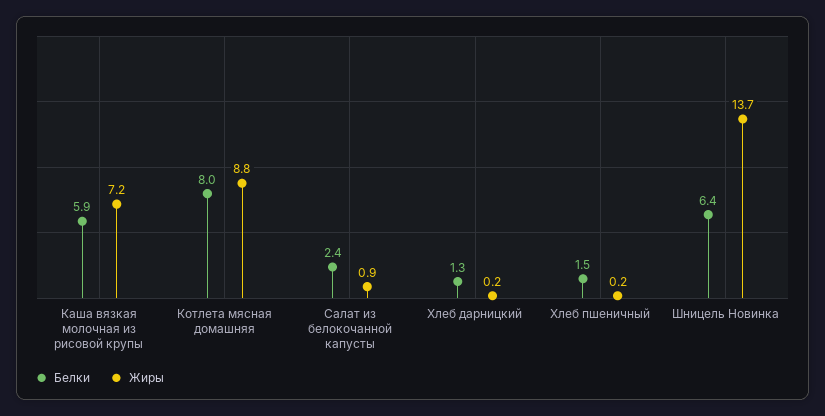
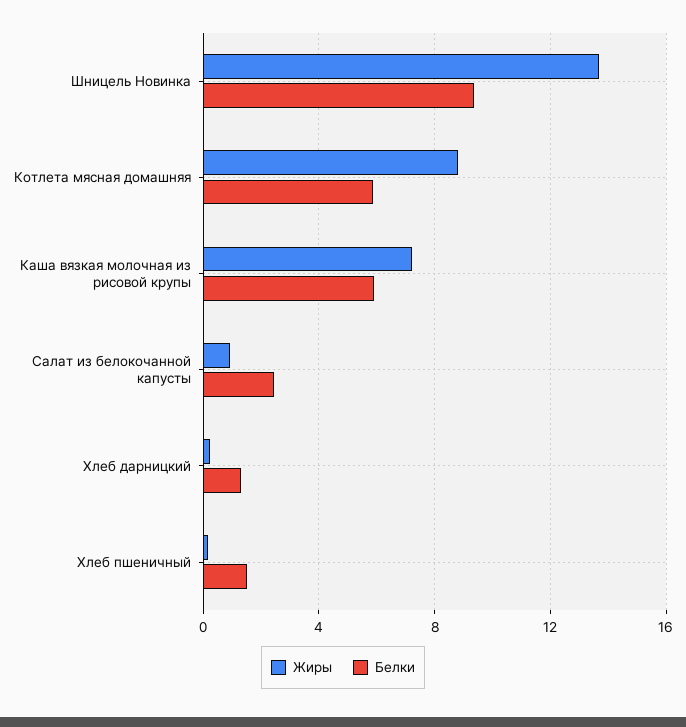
  {
    "Белки": {
      "Каша вязкая молочная из рисовой крупы": 5.9,
-     "Котлета мясная домашняя": 8,
+     "Котлета мясная домашняя": 6,
      "Салат из белокочанной капусты": 2.4,
      "Хлеб дарницкий": 1.3,
      "Хлеб пшеничный": 1.5,
-     "Шницель Новинка": 6.4
+     "Шницель Новинка": 9.5
    },
    "Жиры": {
      "Каша вязкая молочная из рисовой крупы": 7.2,
      "Котлета мясная домашняя": 8.8,
      "Салат из белокочанной капусты": 0.9,
      "Хлеб дарницкий": 0.2,
      "Хлеб пшеничный": 0.2,
      "Шницель Новинка": 13.7
    }
  }

